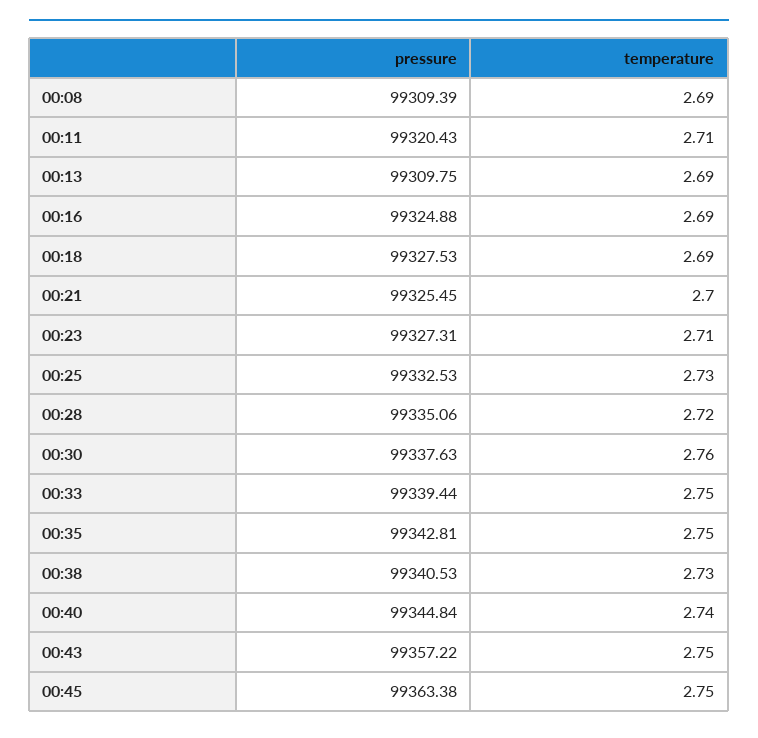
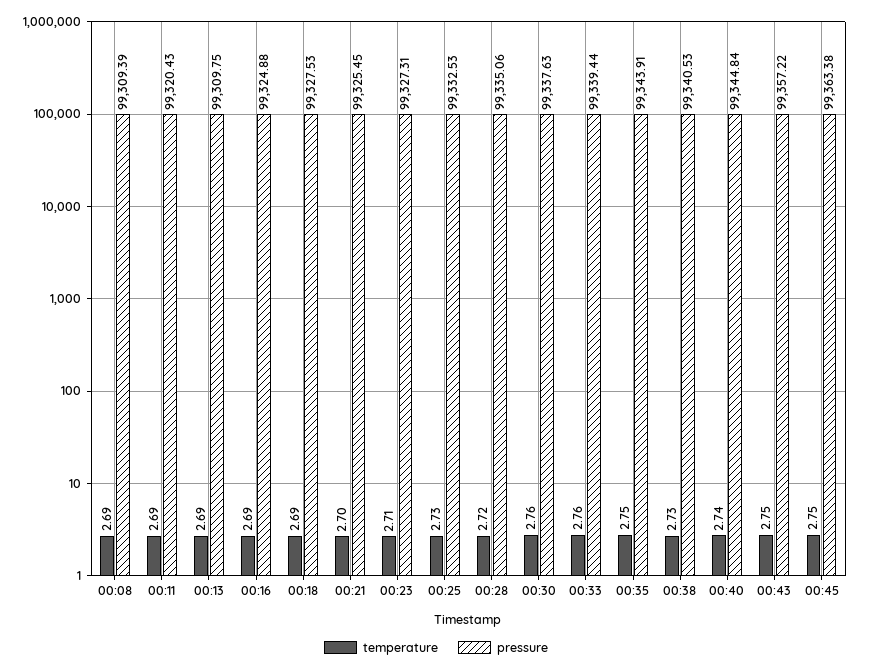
  {
    "pressure": {
      "00:08": 99309.39,
      "00:11": 99320.43,
      "00:13": 99309.75,
      "00:16": 99324.88,
      "00:18": 99327.53,
      "00:21": 99325.45,
      "00:23": 99327.31,
      "00:25": 99332.53,
      "00:28": 99335.06,
      "00:30": 99337.63,
      "00:33": 99339.44,
-     "00:35": 99342.81,
+     "00:35": 99343.91,
      "00:38": 99340.53,
      "00:40": 99344.84,
      "00:43": 99357.22,
      "00:45": 99363.38
    },
    "temperature": {
      "00:08": 2.69,
-     "00:11": 2.71,
+     "00:11": 2.69,
      "00:13": 2.69,
      "00:16": 2.69,
      "00:18": 2.69,
      "00:21": 2.7,
      "00:23": 2.71,
      "00:25": 2.73,
      "00:28": 2.72,
      "00:30": 2.76,
-     "00:33": 2.75,
+     "00:33": 2.76,
      "00:35": 2.75,
      "00:38": 2.73,
      "00:40": 2.74,
      "00:43": 2.75,
      "00:45": 2.75
    }
  }

